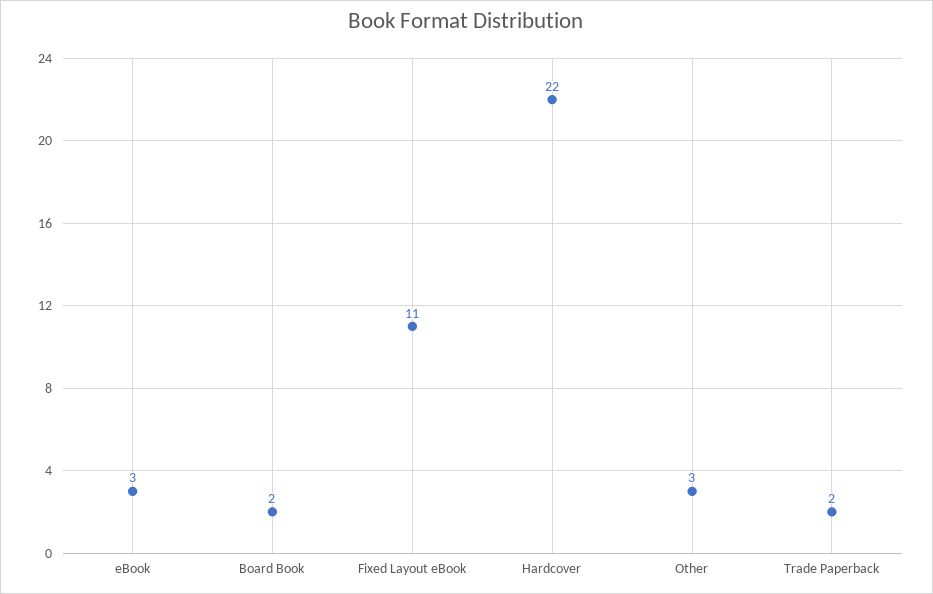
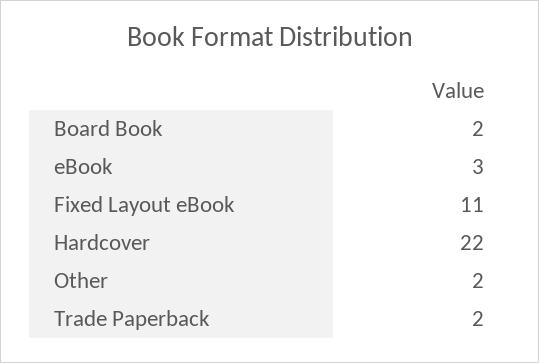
  {
    "eBook": 3,
    "Board Book": 2,
    "Fixed Layout eBook": 11,
    "Hardcover": 22,
-   "Other": 3,
+   "Other": 2,
    "Trade Paperback": 2
  }

